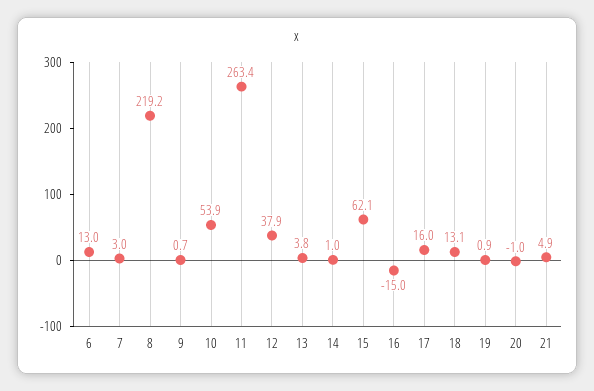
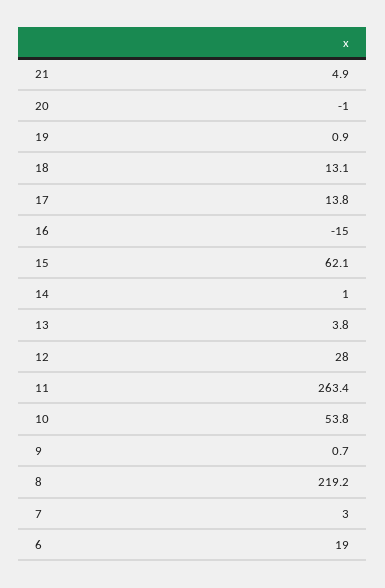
  {
-   "6": 13,
+   "6": 19,
    "7": 3,
    "8": 219.2,
    "9": 0.7,
-   "10": 53.9,
+   "10": 53.8,
    "11": 263.4,
-   "12": 37.9,
+   "12": 28,
    "13": 3.8,
    "14": 1,
    "15": 62.1,
    "16": -15,
-   "17": 16,
+   "17": 13.8,
    "18": 13.1,
    "19": 0.9,
    "20": -1,
    "21": 4.9
  }

